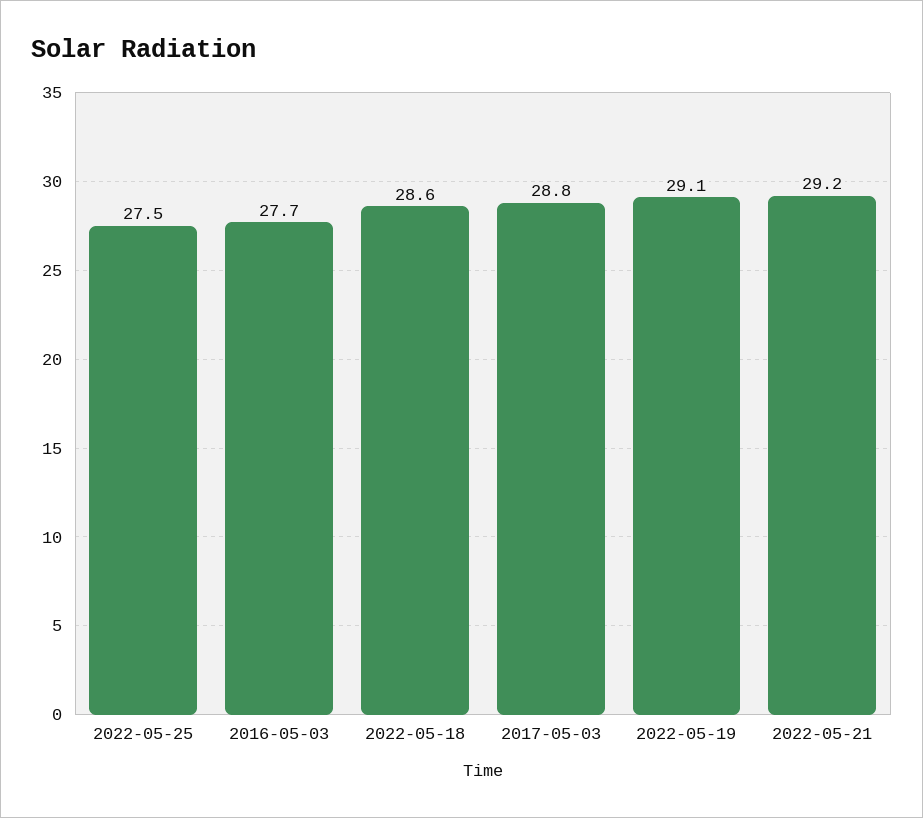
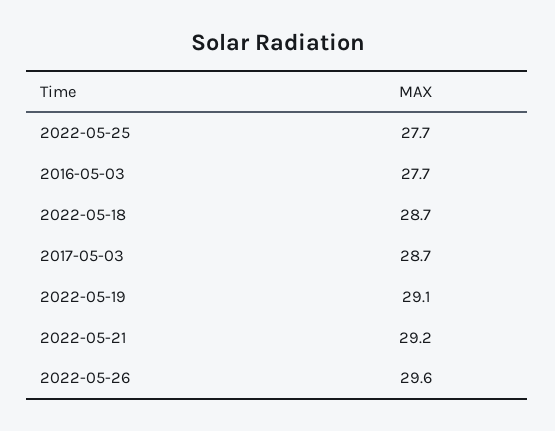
  {
-   "2022-05-25": 27.5,
+   "2022-05-25": 27.7,
    "2016-05-03": 27.7,
-   "2022-05-18": 28.6,
+   "2022-05-18": 28.7,
-   "2017-05-03": 28.8,
+   "2017-05-03": 28.7,
    "2022-05-19": 29.1,
-   "2022-05-21": 29.2
+   "2022-05-21": 29.2,
+   "2022-05-26": 29.6
  }

